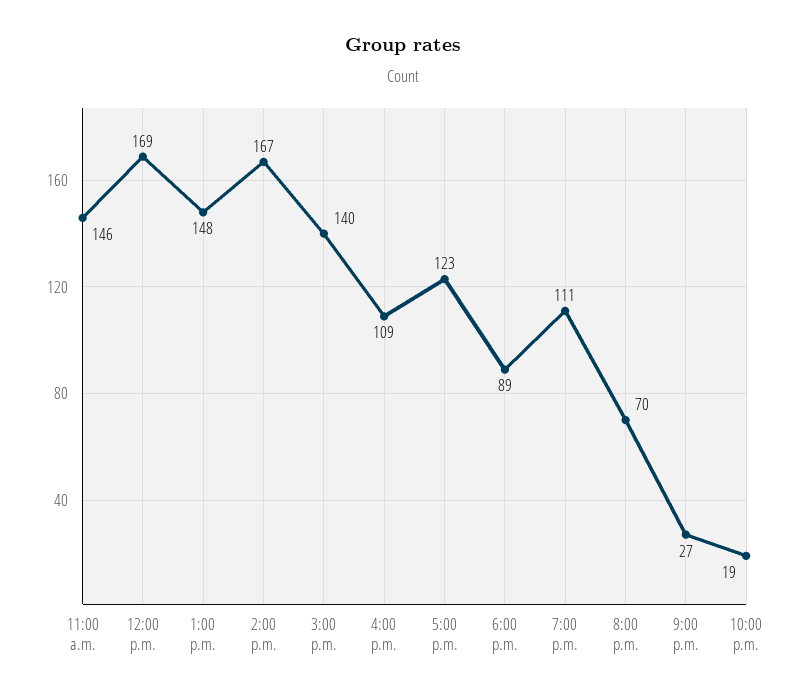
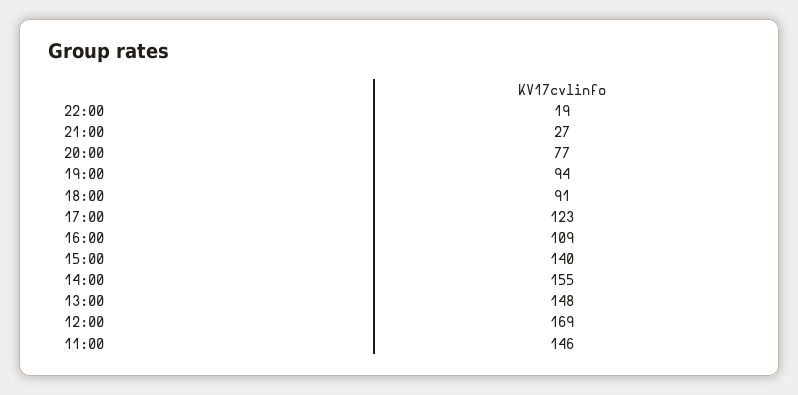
  {
    "11:00 a.m.": 146,
    "12:00 p.m.": 169,
    "1:00 p.m.": 148,
-   "2:00 p.m.": 167,
+   "2:00 p.m.": 155,
    "3:00 p.m.": 140,
    "4:00 p.m.": 109,
    "5:00 p.m.": 123,
-   "6:00 p.m.": 89,
+   "6:00 p.m.": 91,
-   "7:00 p.m.": 111,
+   "7:00 p.m.": 94,
-   "8:00 p.m.": 70,
+   "8:00 p.m.": 77,
    "9:00 p.m.": 27,
    "10:00 p.m.": 19
  }

